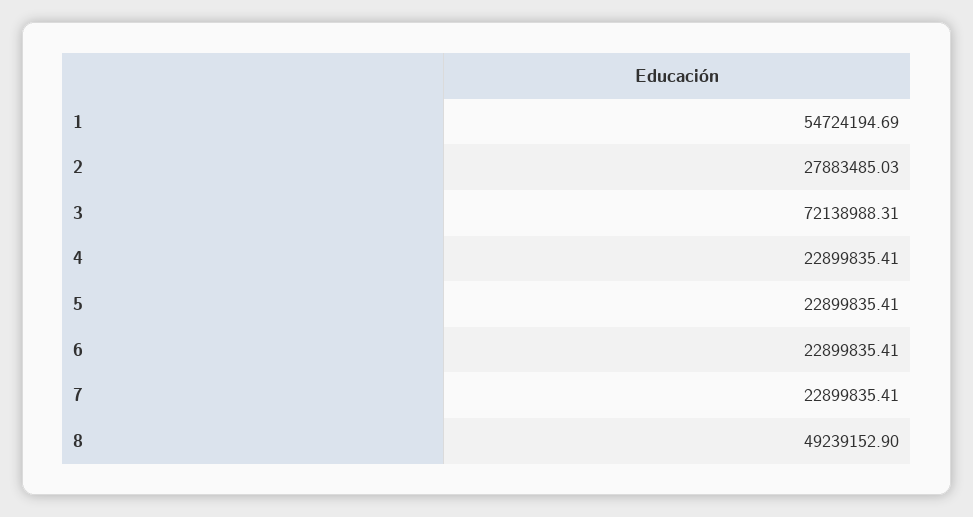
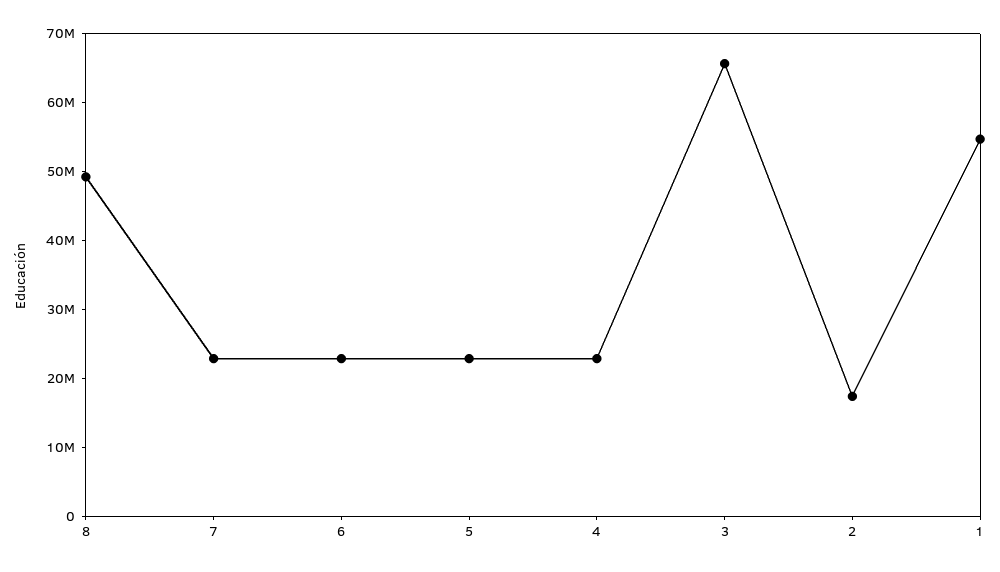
  {
    "1": 54724194.69,
-   "2": 27883485.03,
+   "2": 18000000,
-   "3": 72138988.31,
+   "3": 66000000,
    "4": 22899835.41,
    "5": 22899835.41,
    "6": 22899835.41,
    "7": 22899835.41,
    "8": 49239152.9
  }

